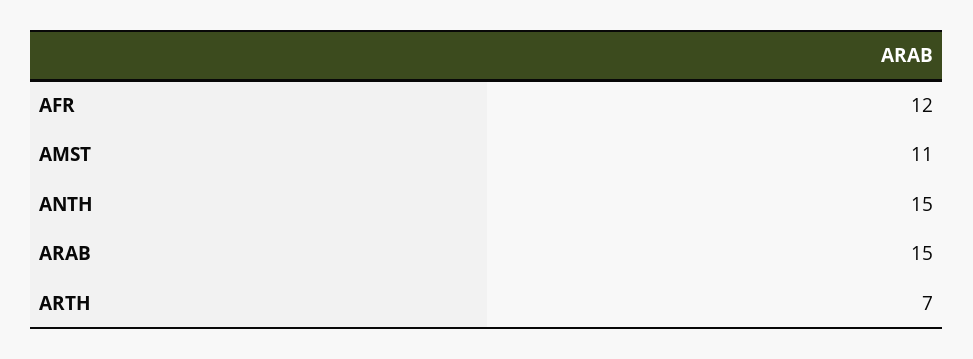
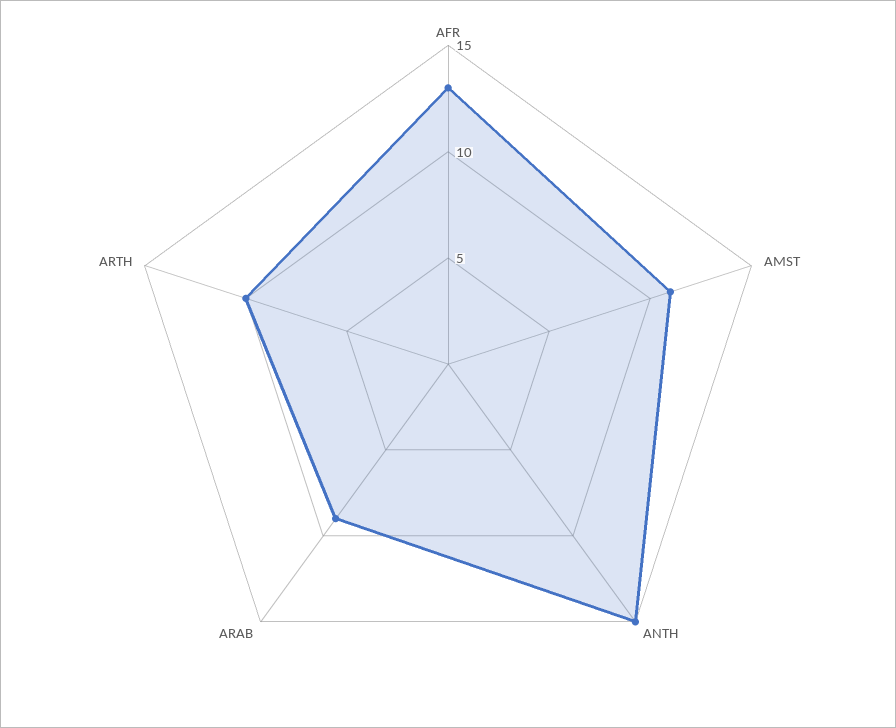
  {
-   "AFR": 12,
+   "AFR": 13,
    "AMST": 11,
    "ANTH": 15,
-   "ARAB": 15,
+   "ARAB": 9,
-   "ARTH": 7
+   "ARTH": 10
  }

